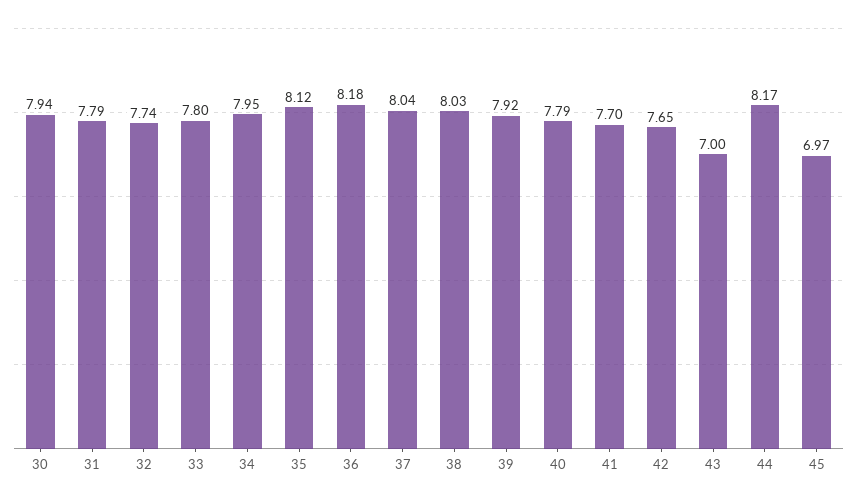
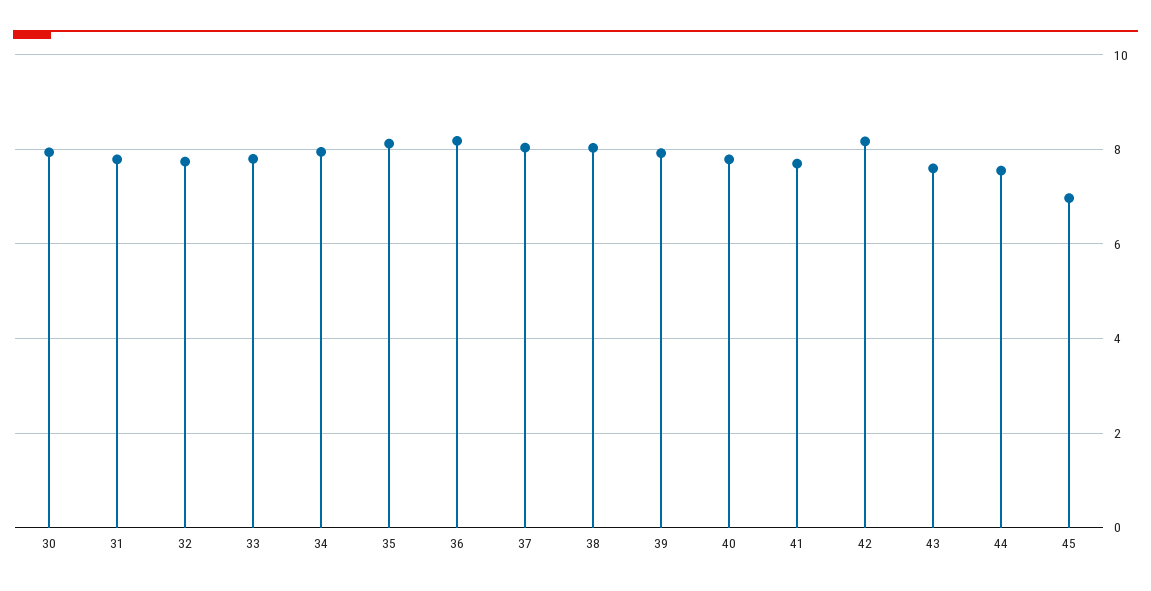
  {
    "30": 7.94,
    "31": 7.79,
    "32": 7.74,
    "33": 7.8,
    "34": 7.95,
    "35": 8.12,
    "36": 8.18,
    "37": 8.04,
    "38": 8.03,
    "39": 7.92,
    "40": 7.79,
    "41": 7.7,
-   "42": 7.65,
+   "42": 8.2,
-   "43": 7,
+   "43": 7.6,
-   "44": 8.17,
+   "44": 7.6,
    "45": 6.97
  }

